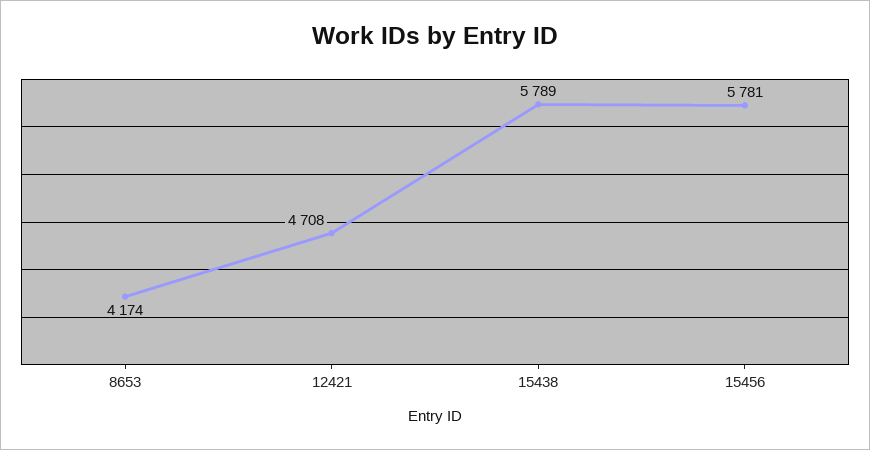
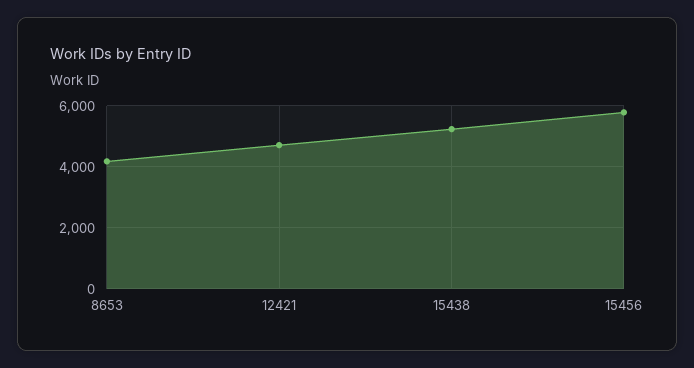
  {
    "8653": 4174,
    "12421": 4708,
-   "15438": 5789,
+   "15438": 5200,
    "15456": 5781
  }

